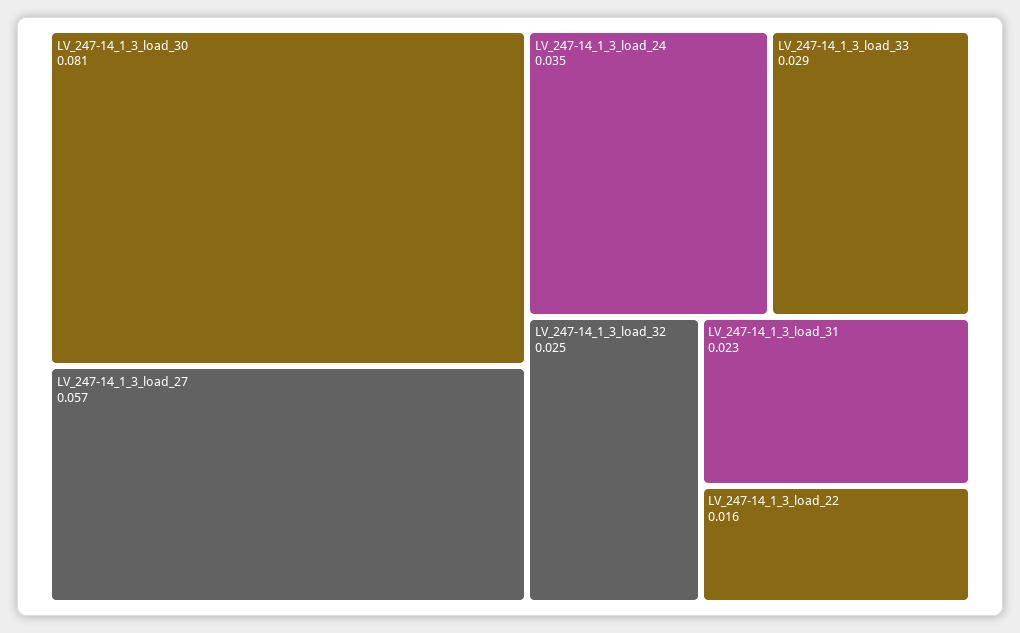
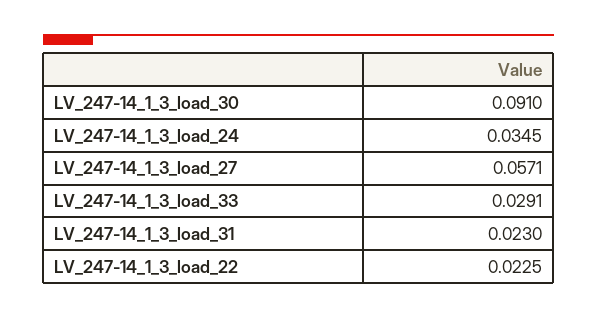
  {
-   "LV_247-14_1_3_load_30": 0.081,
+   "LV_247-14_1_3_load_30": 0.091,
    "LV_247-14_1_3_load_27": 0.0571,
    "LV_247-14_1_3_load_24": 0.0345,
    "LV_247-14_1_3_load_33": 0.0291,
-   "LV_247-14_1_3_load_32": 0.025,
    "LV_247-14_1_3_load_31": 0.023,
-   "LV_247-14_1_3_load_22": 0.016
+   "LV_247-14_1_3_load_22": 0.0225
  }

